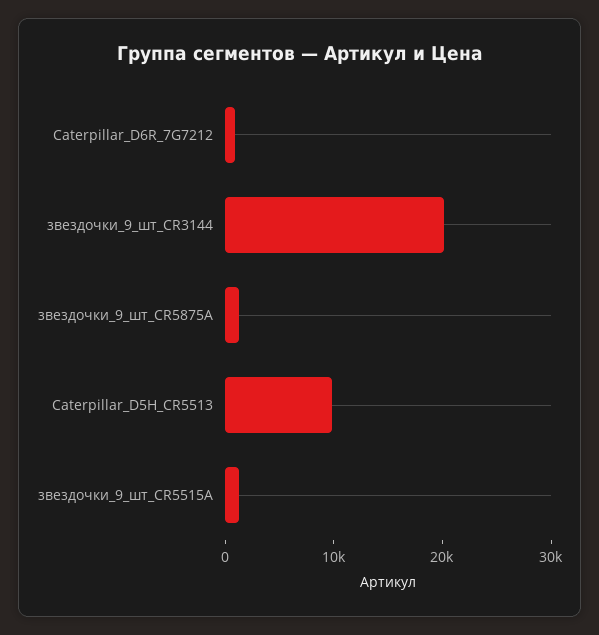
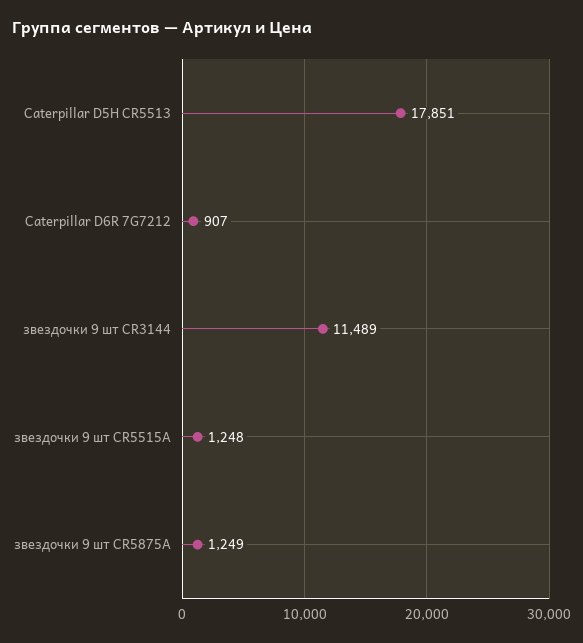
  {
    "Caterpillar_D6R_7G7212": 907,
-   "звездочки_9_шт_CR3144": 20000,
+   "звездочки_9_шт_CR3144": 11489,
    "звездочки_9_шт_CR5875A": 1249,
-   "Caterpillar_D5H_CR5513": 10000,
+   "Caterpillar_D5H_CR5513": 17851,
    "звездочки_9_шт_CR5515A": 1248
  }

